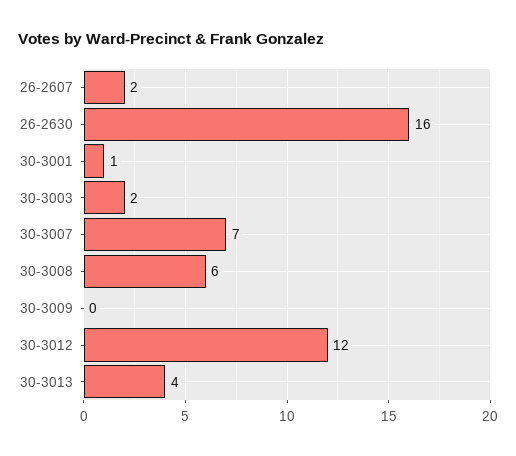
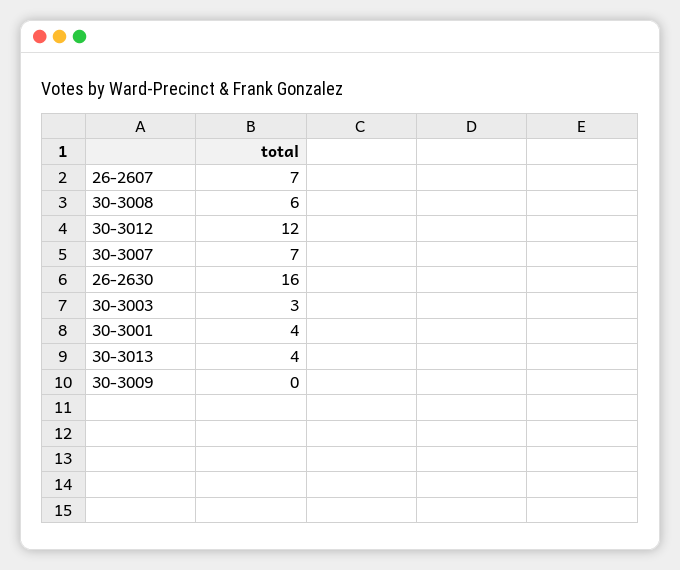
  {
-   "26-2607": 2,
+   "26-2607": 7,
    "26-2630": 16,
-   "30-3001": 1,
+   "30-3001": 4,
-   "30-3003": 2,
+   "30-3003": 3,
    "30-3007": 7,
    "30-3008": 6,
    "30-3009": 0,
    "30-3012": 12,
    "30-3013": 4
  }

